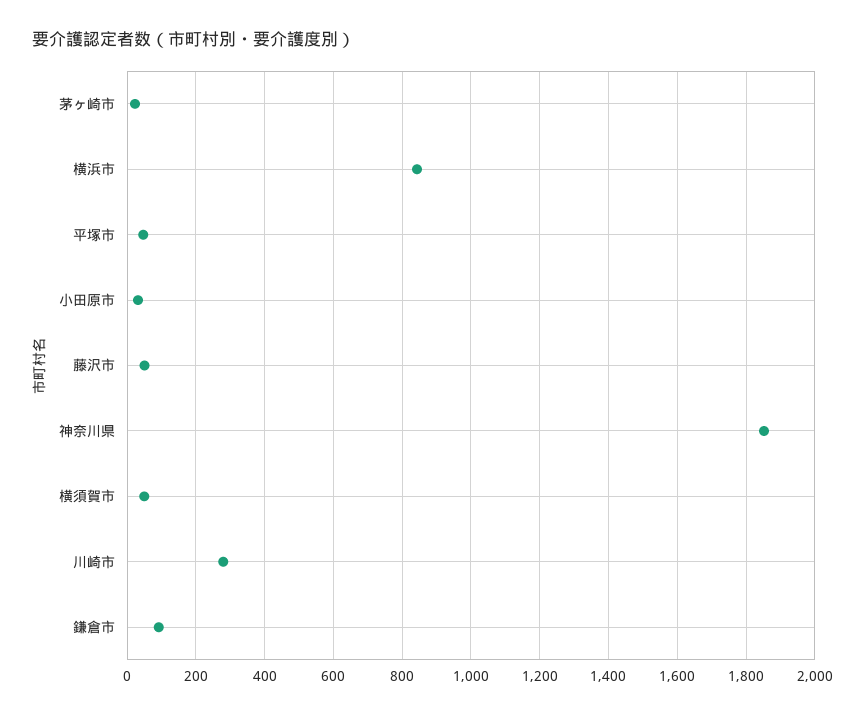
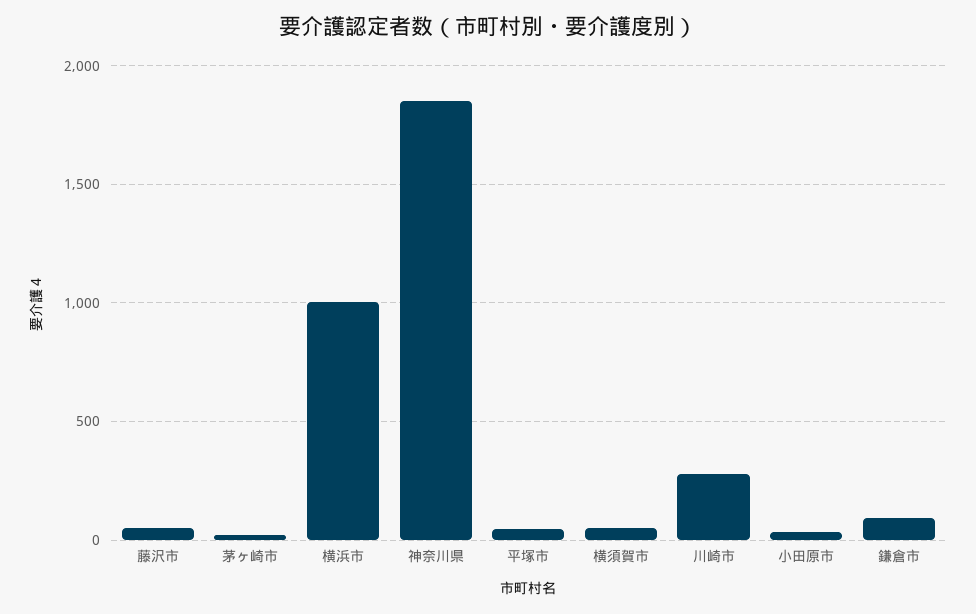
  {
    "茅ヶ崎市": 20,
-   "横浜市": 840,
+   "横浜市": 1000,
    "平塚市": 40,
    "小田原市": 40,
    "藤沢市": 60,
    "神奈川県": 1860,
    "横須賀市": 60,
    "川崎市": 280,
    "鎌倉市": 100
  }

